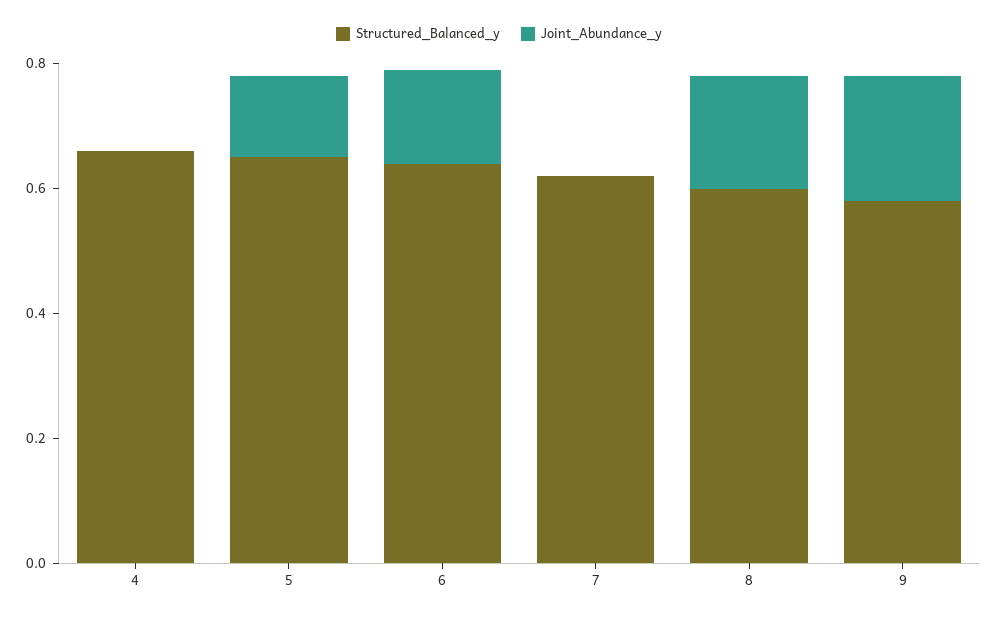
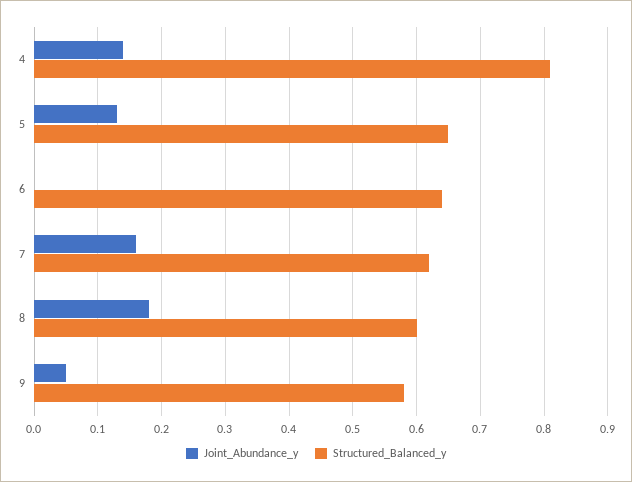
  {
    "Structured_Balanced_y": {
-     "4": 0.65,
+     "4": 0.81,
      "5": 0.65,
      "6": 0.64,
      "7": 0.62,
      "8": 0.6,
      "9": 0.58
    },
    "Joint_Abundance_y": {
-     "4": 0,
+     "4": 0.14,
      "5": 0.13,
-     "6": 0.15,
+     "6": 0,
-     "7": 0,
+     "7": 0.16,
      "8": 0.18,
-     "9": 0.2
+     "9": 0.05
    }
  }

